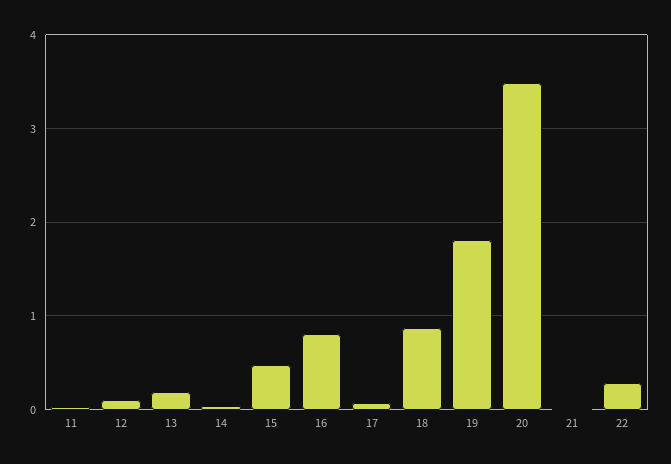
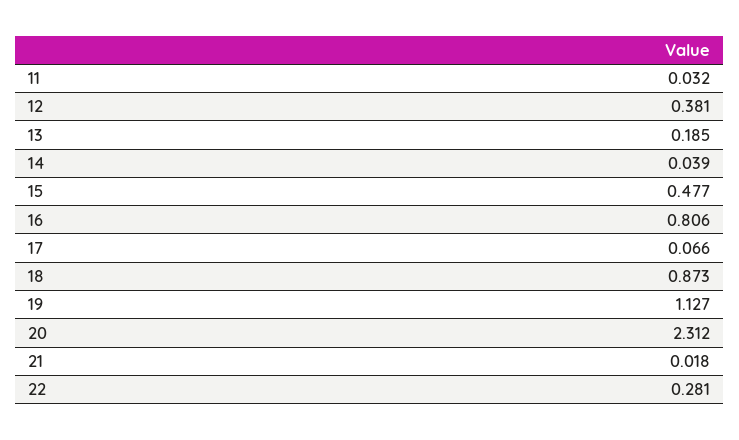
  {
    "11": 0.032,
-   "12": 0.1,
+   "12": 0.381,
    "13": 0.185,
    "14": 0.039,
    "15": 0.477,
    "16": 0.806,
    "17": 0.066,
    "18": 0.873,
-   "19": 1.8,
+   "19": 1.127,
-   "20": 3.5,
+   "20": 2.312,
    "21": 0.018,
    "22": 0.281
  }

